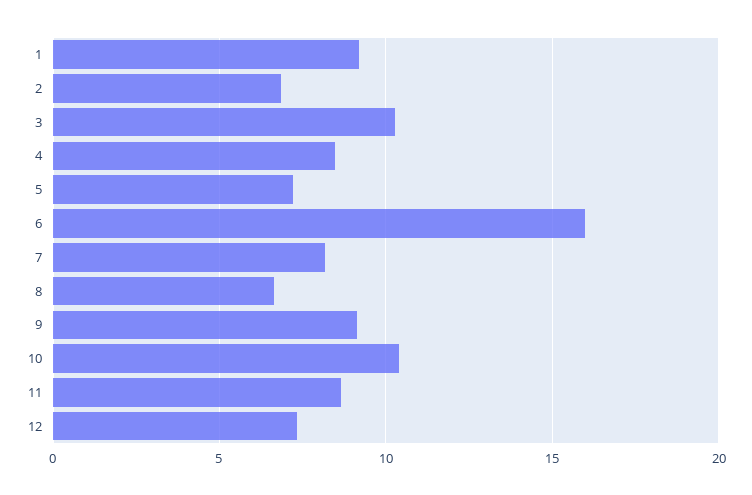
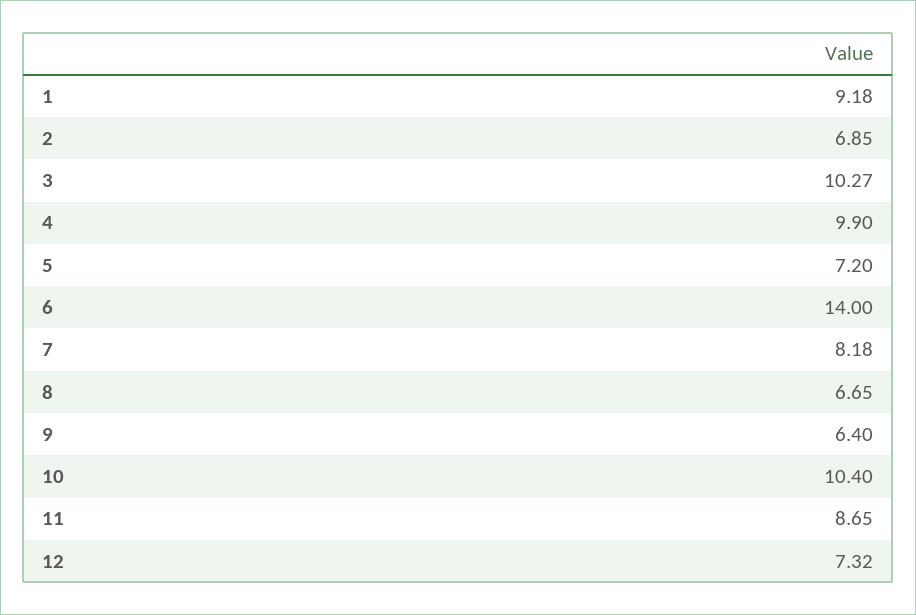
  {
    "1": 9.18,
    "2": 6.85,
    "3": 10.27,
-   "4": 8.5,
+   "4": 9.9,
    "5": 7.2,
-   "6": 16,
+   "6": 14,
    "7": 8.18,
    "8": 6.65,
-   "9": 9,
+   "9": 6.4,
    "10": 10.4,
    "11": 8.65,
    "12": 7.32
  }

